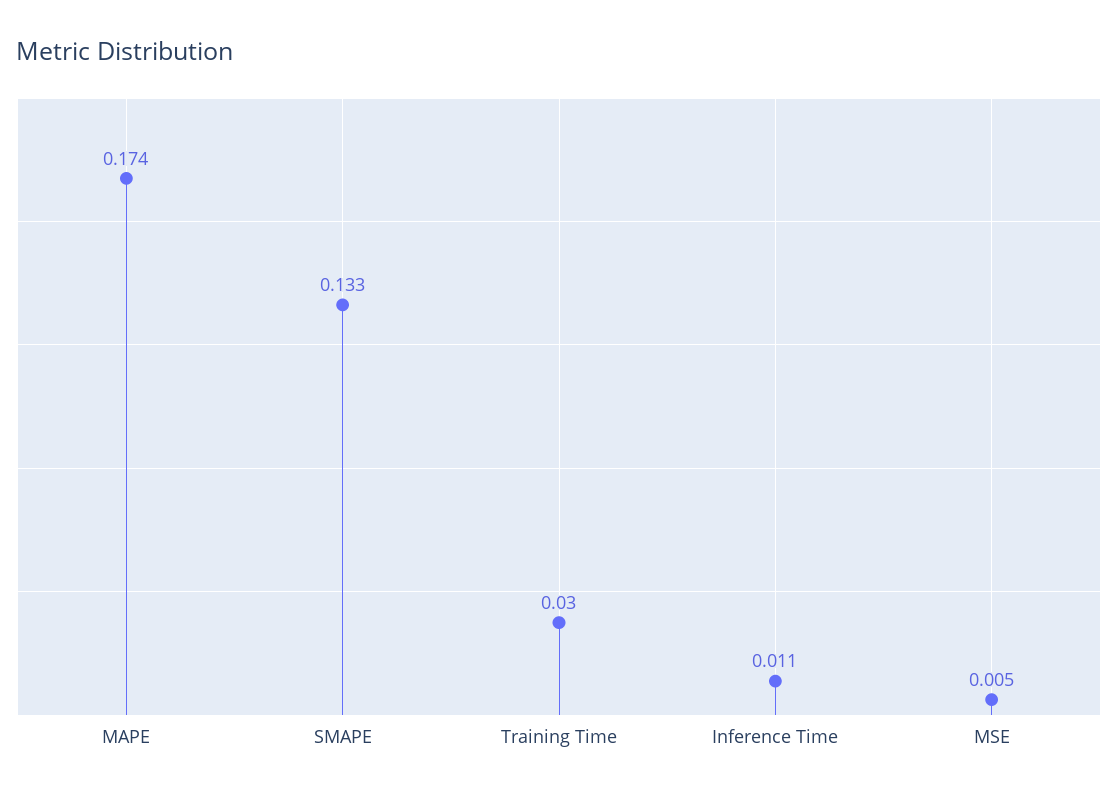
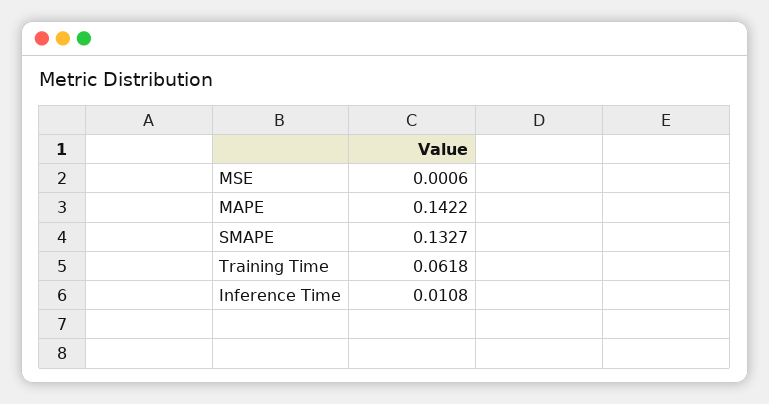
  {
-   "MAPE": 0.174,
+   "MAPE": 0.1422,
    "SMAPE": 0.1327,
-   "Training Time": 0.03,
+   "Training Time": 0.0618,
    "Inference Time": 0.0108,
-   "MSE": 0.005
+   "MSE": 0.0006
  }

